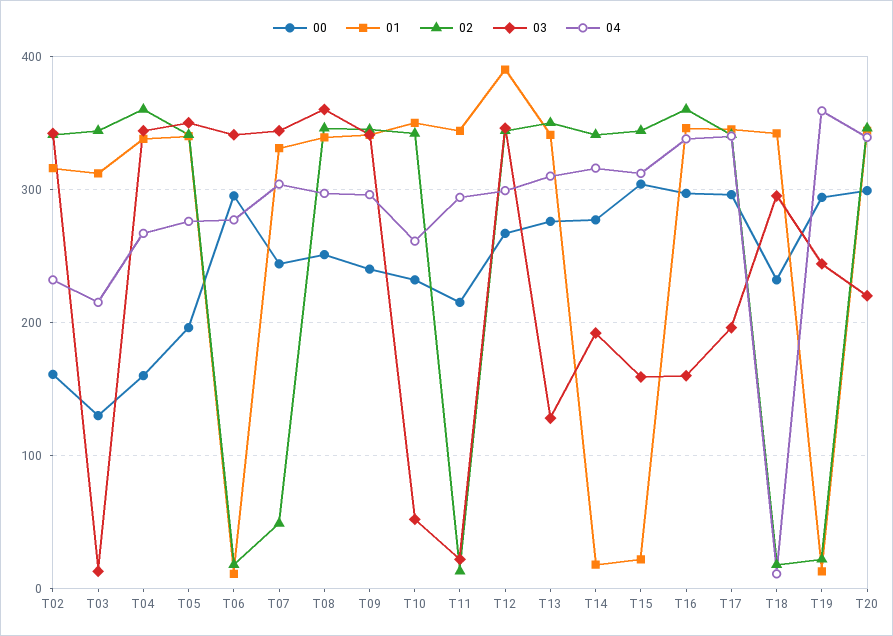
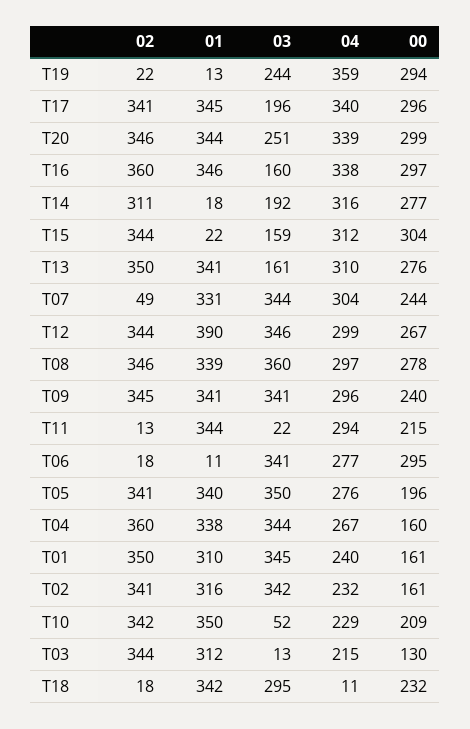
  {
    "00": {
      "T02": 161,
      "T03": 130,
      "T04": 160,
      "T05": 196,
      "T06": 295,
      "T07": 244,
-     "T08": 250,
+     "T08": 278,
      "T09": 240,
-     "T10": 230,
+     "T10": 209,
      "T11": 215,
      "T12": 267,
      "T13": 276,
      "T14": 277,
      "T15": 304,
      "T16": 297,
      "T17": 296,
      "T18": 232,
      "T19": 294,
-     "T20": 299
+     "T20": 299,
+     "T01": 161
    },
    "01": {
      "T02": 316,
      "T03": 312,
      "T04": 338,
      "T05": 340,
      "T06": 11,
      "T07": 331,
      "T08": 339,
      "T09": 341,
      "T10": 350,
      "T11": 344,
      "T12": 390,
      "T13": 341,
      "T14": 18,
      "T15": 22,
      "T16": 346,
      "T17": 345,
      "T18": 342,
      "T19": 13,
-     "T20": 344
+     "T20": 344,
+     "T01": 310
    },
    "02": {
      "T02": 341,
      "T03": 344,
      "T04": 360,
      "T05": 341,
      "T06": 18,
      "T07": 49,
      "T08": 346,
      "T09": 345,
      "T10": 342,
      "T11": 13,
      "T12": 344,
      "T13": 350,
-     "T14": 340,
+     "T14": 311,
      "T15": 344,
      "T16": 360,
      "T17": 341,
      "T18": 18,
      "T19": 22,
-     "T20": 346
+     "T20": 346,
+     "T01": 350
    },
    "03": {
      "T02": 342,
      "T03": 13,
      "T04": 344,
      "T05": 350,
      "T06": 341,
      "T07": 344,
      "T08": 360,
      "T09": 341,
      "T10": 52,
      "T11": 22,
      "T12": 346,
-     "T13": 130,
+     "T13": 161,
      "T14": 192,
      "T15": 159,
      "T16": 160,
      "T17": 196,
      "T18": 295,
      "T19": 244,
-     "T20": 220
+     "T20": 251,
+     "T01": 345
    },
    "04": {
      "T02": 232,
      "T03": 215,
      "T04": 267,
      "T05": 276,
      "T06": 277,
      "T07": 304,
      "T08": 297,
      "T09": 296,
-     "T10": 260,
+     "T10": 229,
      "T11": 294,
      "T12": 299,
      "T13": 310,
      "T14": 316,
      "T15": 312,
      "T16": 338,
      "T17": 340,
      "T18": 11,
      "T19": 359,
-     "T20": 339
+     "T20": 339,
+     "T01": 240
    }
  }

